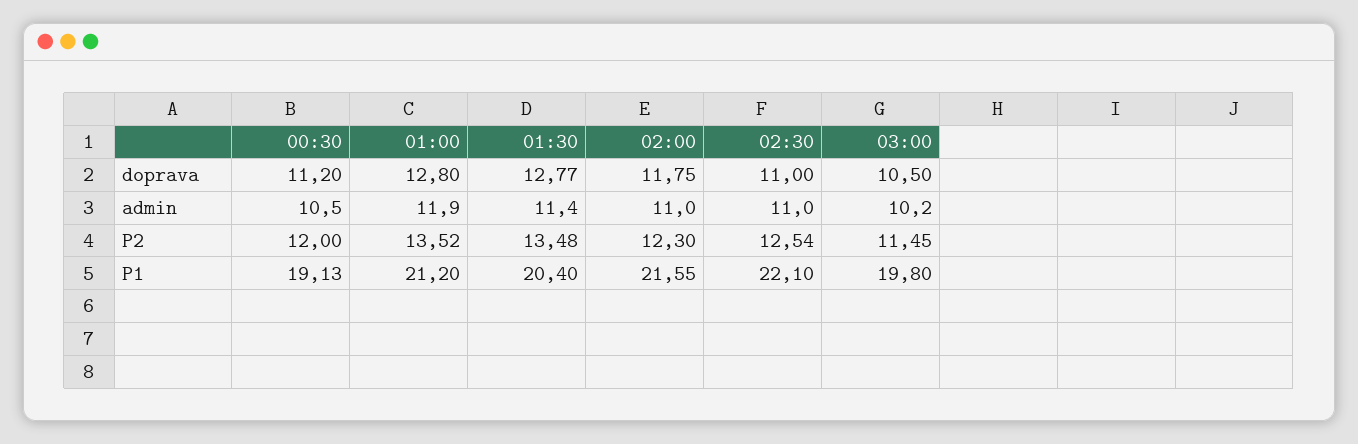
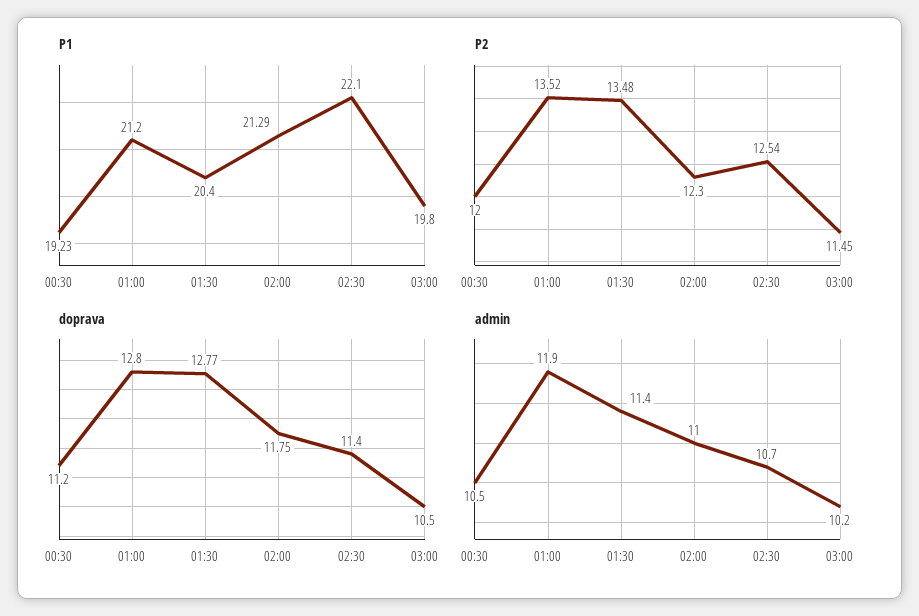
  {
    "doprava": {
      "00:30": 11.2,
      "01:00": 12.8,
      "01:30": 12.77,
      "02:00": 11.75,
-     "02:30": 11,
+     "02:30": 11.4,
      "03:00": 10.5
    },
    "admin": {
      "00:30": 10.5,
      "01:00": 11.9,
      "01:30": 11.4,
      "02:00": 11,
-     "02:30": 11,
+     "02:30": 10.7,
      "03:00": 10.2
    },
    "P2": {
      "00:30": 12,
      "01:00": 13.52,
      "01:30": 13.48,
      "02:00": 12.3,
      "02:30": 12.54,
      "03:00": 11.45
    },
    "P1": {
-     "00:30": 19.13,
+     "00:30": 19.23,
      "01:00": 21.2,
      "01:30": 20.4,
-     "02:00": 21.55,
+     "02:00": 21.29,
      "02:30": 22.1,
      "03:00": 19.8
    }
  }

